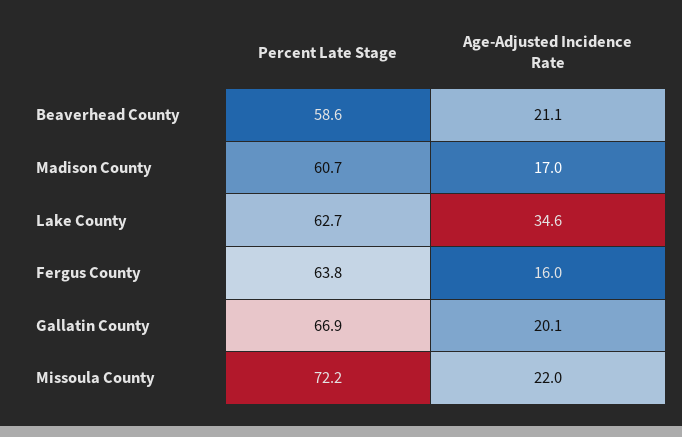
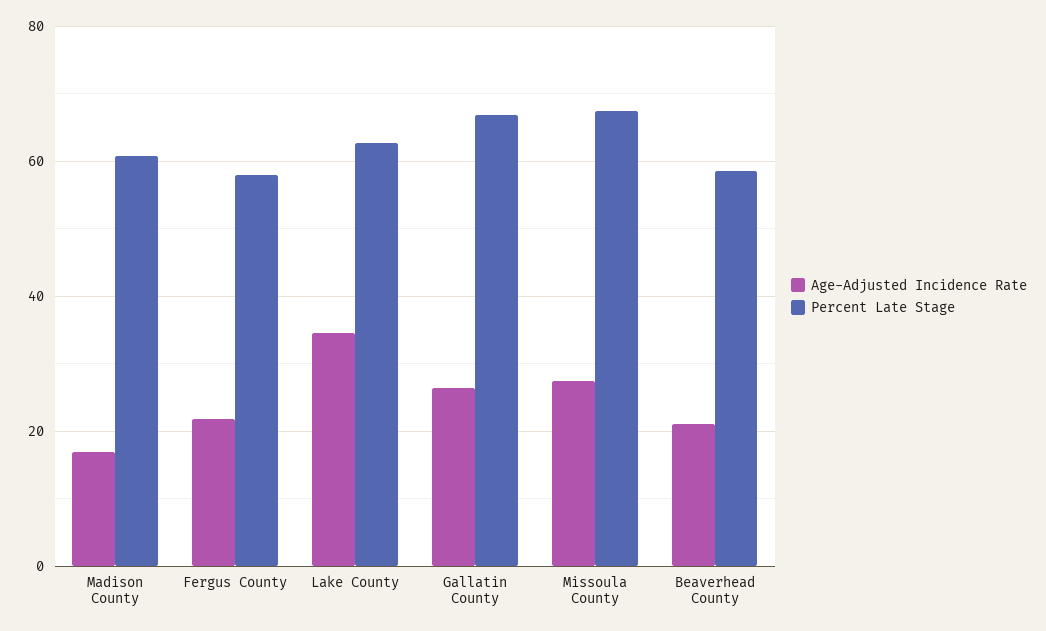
  {
    "Percent Late Stage": {
      "Beaverhead County": 58.6,
      "Madison County": 60.7,
      "Lake County": 62.7,
-     "Fergus County": 63.8,
+     "Fergus County": 58,
      "Gallatin County": 66.9,
-     "Missoula County": 72.2
+     "Missoula County": 68
    },
    "Age-Adjusted Incidence Rate": {
      "Beaverhead County": 21.1,
      "Madison County": 17,
      "Lake County": 34.6,
-     "Fergus County": 16,
+     "Fergus County": 22,
-     "Gallatin County": 20.1,
+     "Gallatin County": 26,
-     "Missoula County": 22
+     "Missoula County": 28
    }
  }

